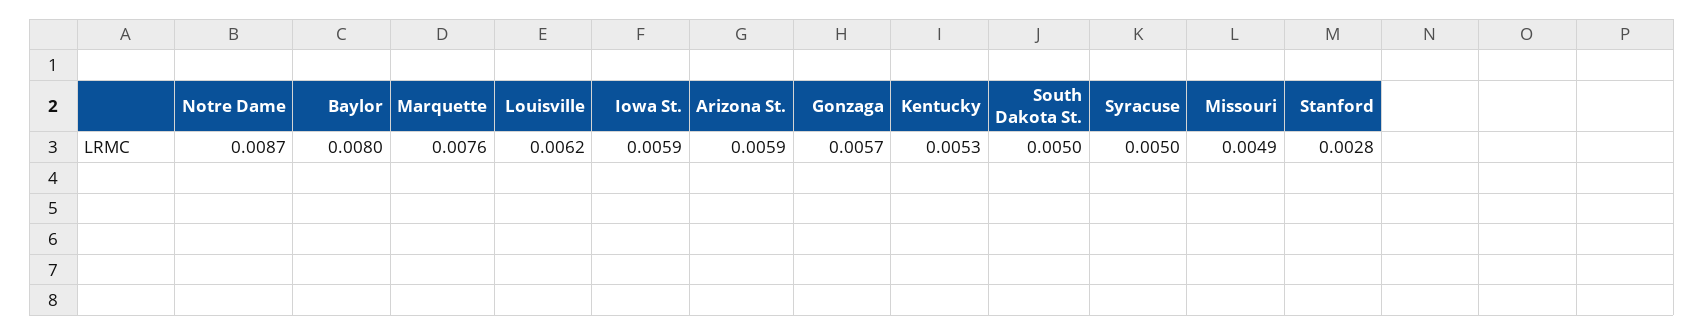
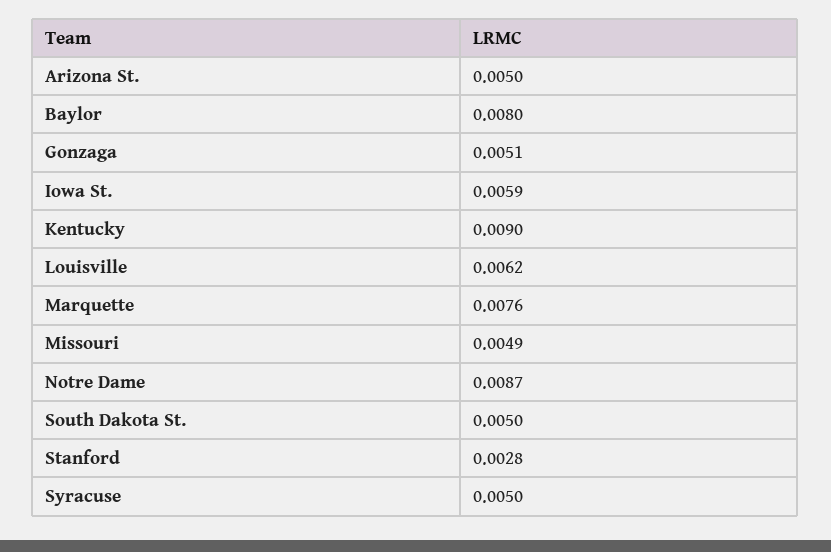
  {
    "Notre Dame": 0.0087,
    "Baylor": 0.008,
    "Marquette": 0.0076,
    "Louisville": 0.0062,
    "Iowa St.": 0.0059,
-   "Arizona St.": 0.0059,
+   "Arizona St.": 0.005,
-   "Gonzaga": 0.0057,
+   "Gonzaga": 0.0051,
-   "Kentucky": 0.0053,
+   "Kentucky": 0.009,
    "South Dakota St.": 0.005,
    "Syracuse": 0.005,
    "Missouri": 0.0049,
    "Stanford": 0.0028
  }

